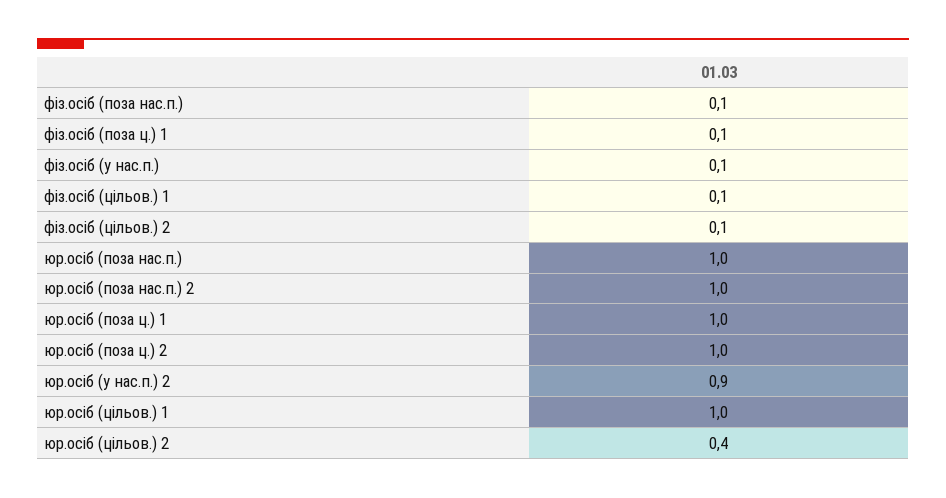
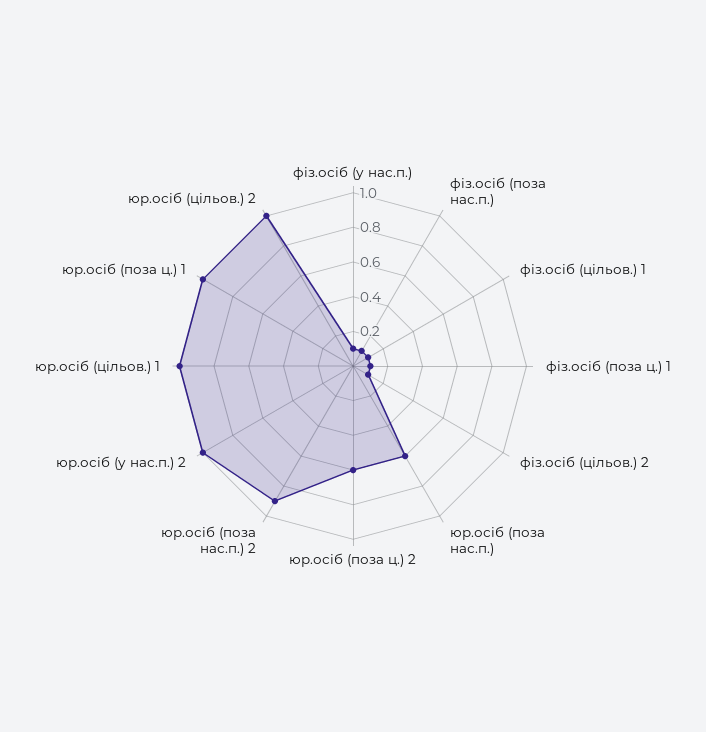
  {
    "фіз.осіб (поза нас.п.)": 0.1,
    "фіз.осіб (поза ц.) 1": 0.1,
    "фіз.осіб (у нас.п.)": 0.1,
    "фіз.осіб (цільов.) 1": 0.1,
    "фіз.осіб (цільов.) 2": 0.1,
-   "юр.осіб (поза нас.п.)": 1,
+   "юр.осіб (поза нас.п.)": 0.6,
-   "юр.осіб (поза нас.п.) 2": 1,
+   "юр.осіб (поза нас.п.) 2": 0.9,
    "юр.осіб (поза ц.) 1": 1,
-   "юр.осіб (поза ц.) 2": 1,
+   "юр.осіб (поза ц.) 2": 0.6,
-   "юр.осіб (у нас.п.) 2": 0.9,
+   "юр.осіб (у нас.п.) 2": 1,
    "юр.осіб (цільов.) 1": 1,
-   "юр.осіб (цільов.) 2": 0.4
+   "юр.осіб (цільов.) 2": 1
  }

